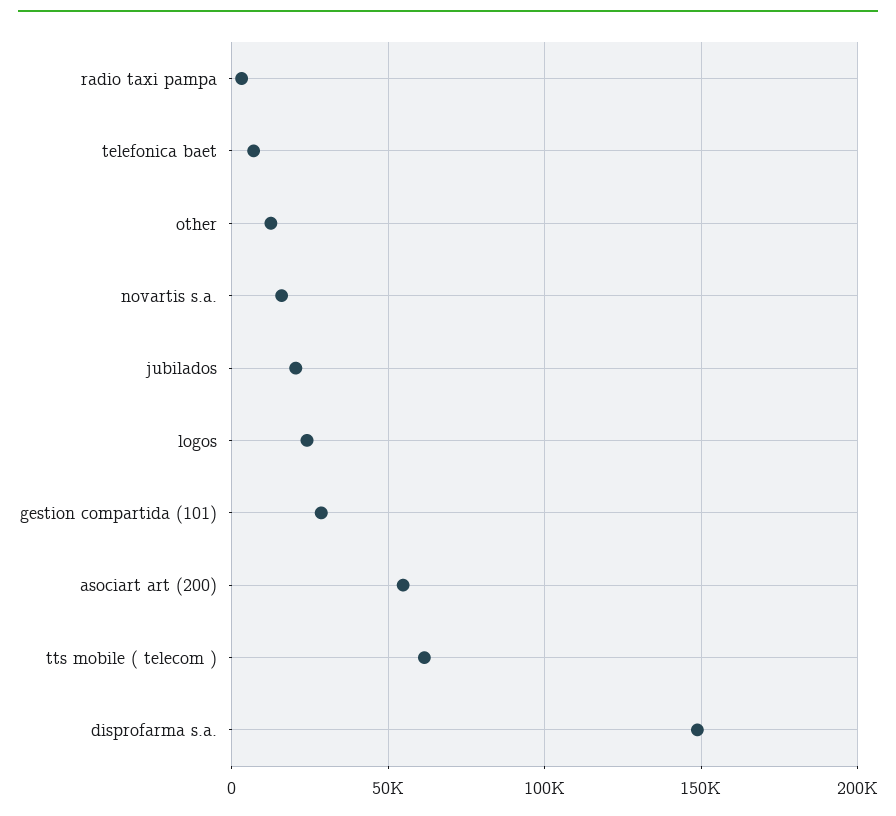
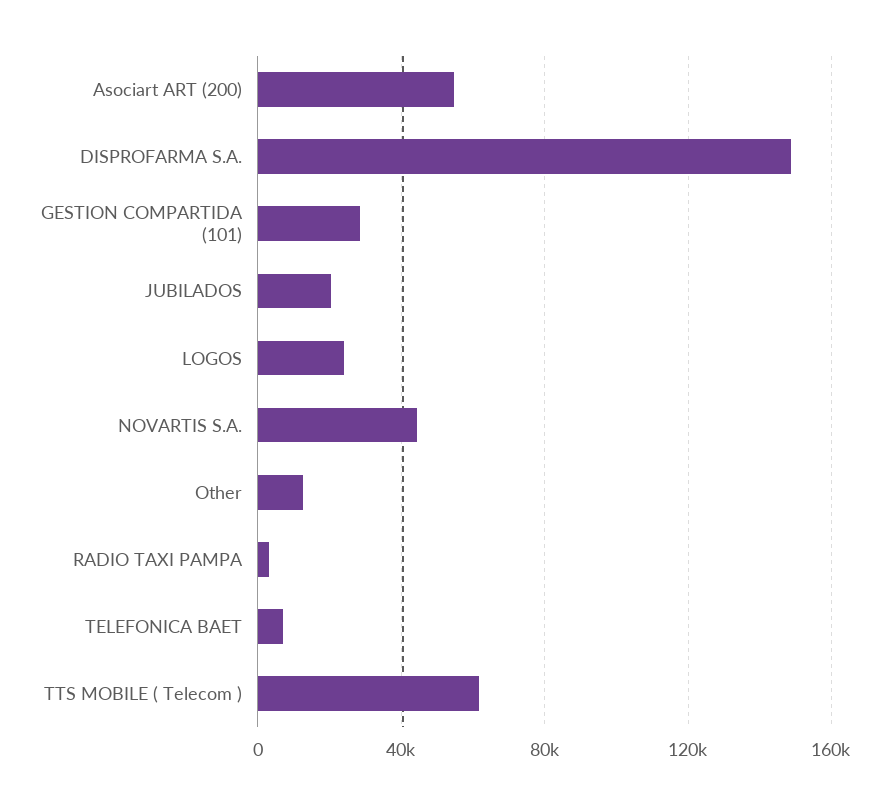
  {
    "radio taxi pampa": 5000,
    "telefonica baet": 5000,
    "other": 15000,
-   "novartis s.a.": 15000,
+   "novartis s.a.": 45000,
    "jubilados": 20000,
    "logos": 25000,
    "gestion compartida (101)": 30000,
    "asociart art (200)": 55000,
    "tts mobile ( telecom )": 60000,
    "disprofarma s.a.": 150000
  }

